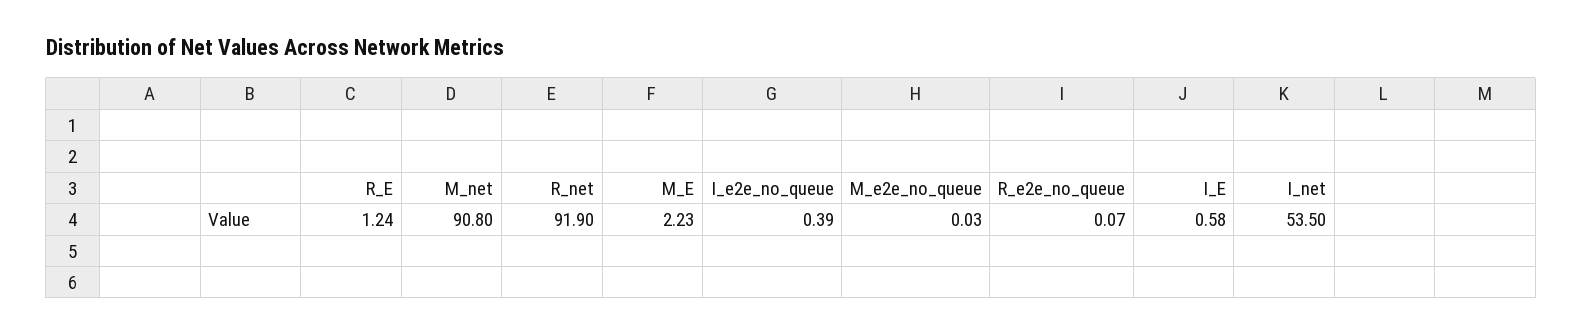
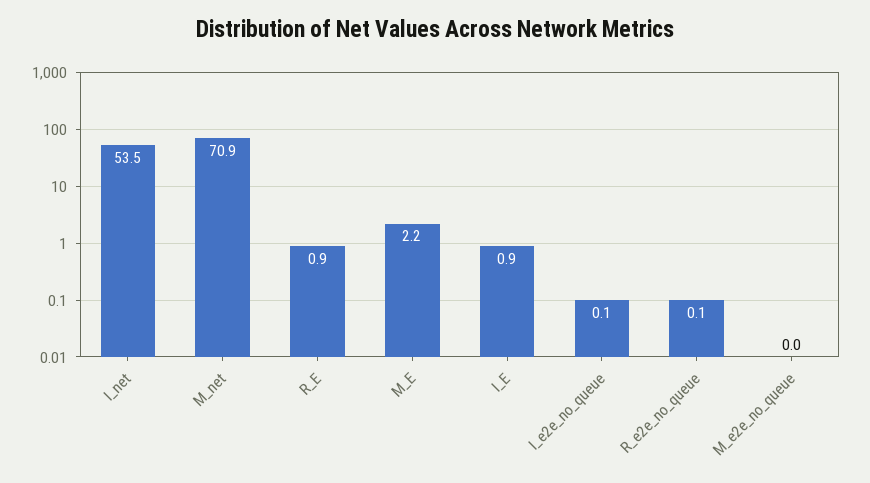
  {
-   "R_E": 1.24,
+   "R_E": 0.9,
-   "M_net": 90.8,
+   "M_net": 70.9,
-   "R_net": 91.9,
    "M_E": 2.23,
-   "I_e2e_no_queue": 0.39,
+   "I_e2e_no_queue": 0.1,
    "M_e2e_no_queue": 0.03,
    "R_e2e_no_queue": 0.07,
-   "I_E": 0.58,
+   "I_E": 0.9,
    "I_net": 53.5
  }

